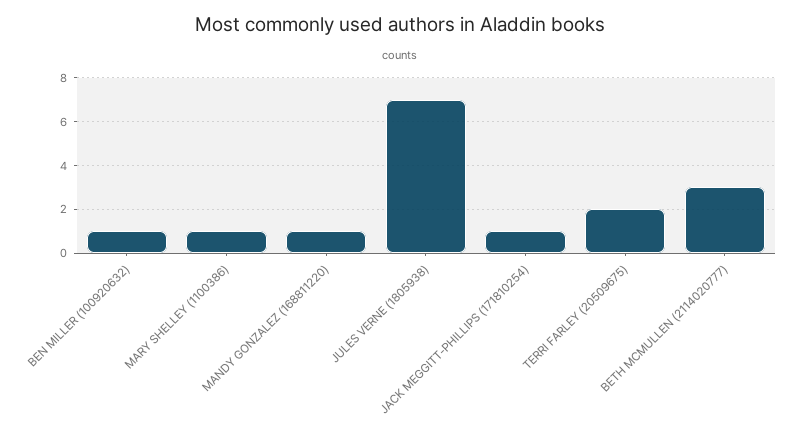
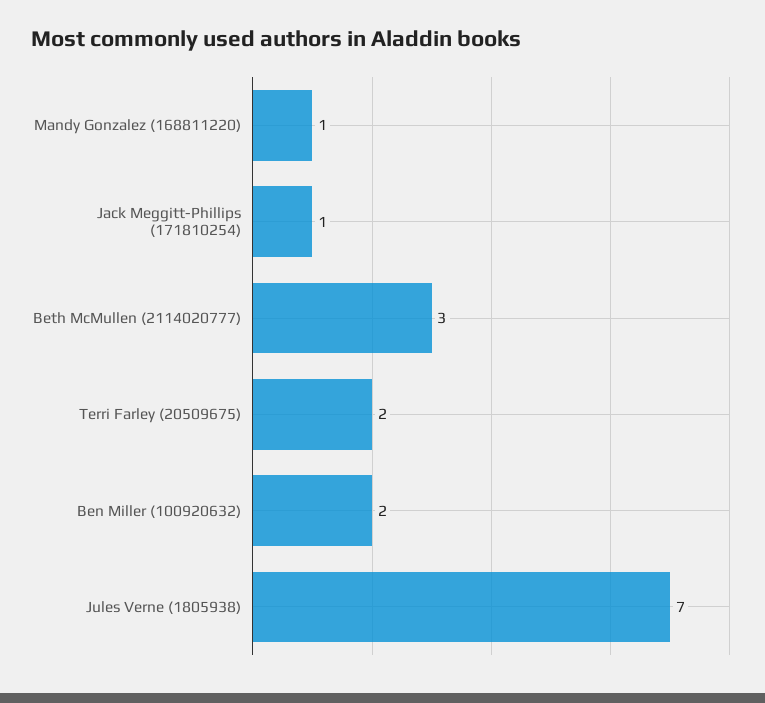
  {
-   "BEN MILLER (100920632)": 1,
+   "BEN MILLER (100920632)": 2,
-   "MARY SHELLEY (1100386)": 1,
    "MANDY GONZALEZ (168811220)": 1,
    "JULES VERNE (1805938)": 7,
    "JACK MEGGITT-PHILLIPS (171810254)": 1,
    "TERRI FARLEY (20509675)": 2,
    "BETH MCMULLEN (2114020777)": 3
  }

